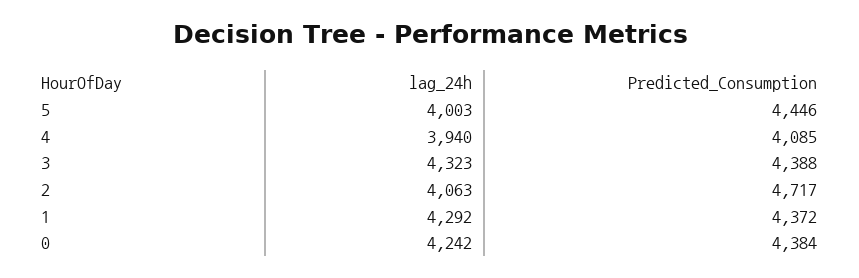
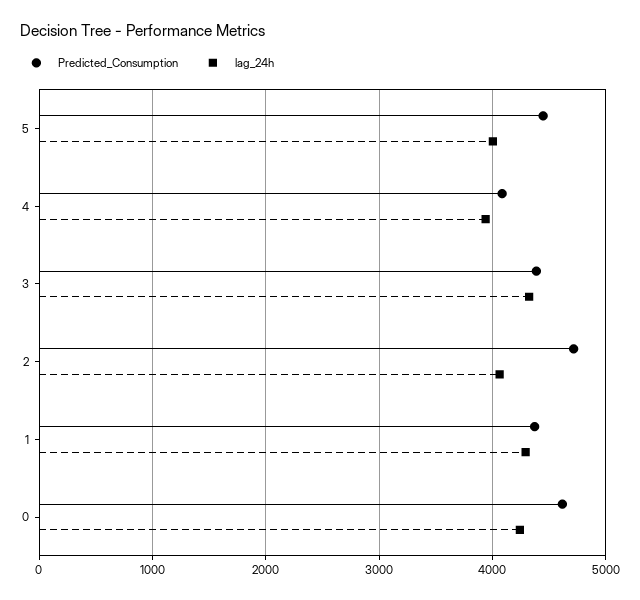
  {
    "lag_24h": {
      "5": 4003,
      "4": 3940,
      "3": 4323,
      "2": 4063,
      "1": 4292,
      "0": 4242
    },
    "Predicted_Consumption": {
      "5": 4446,
      "4": 4085,
      "3": 4388,
      "2": 4717,
      "1": 4372,
-     "0": 4384
+     "0": 4600
    }
  }

